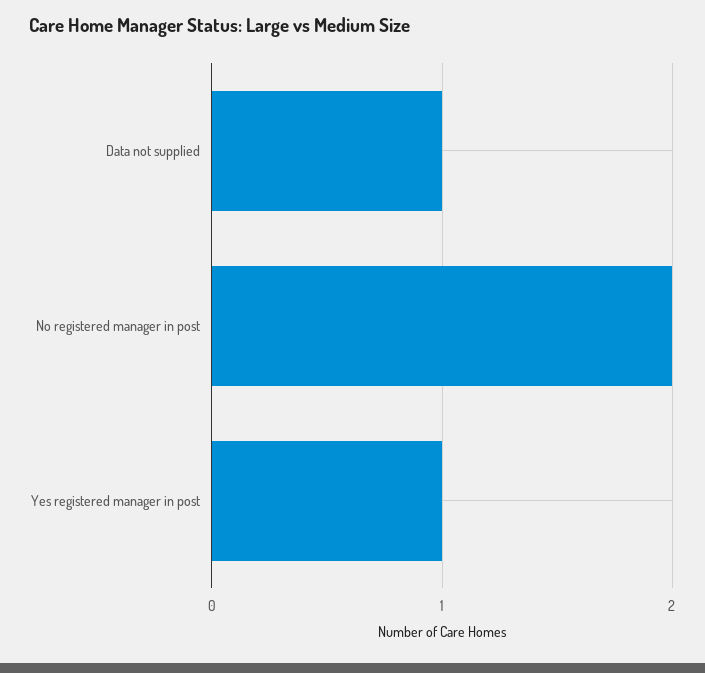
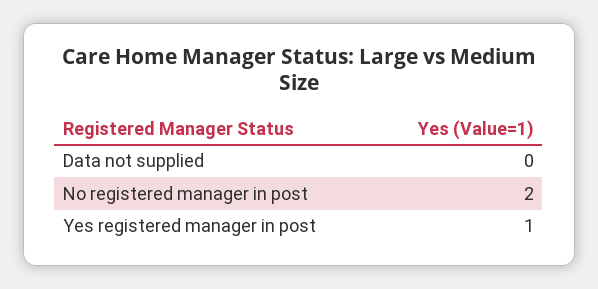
  {
-   "Data not supplied": 1,
+   "Data not supplied": 0,
    "No registered manager in post": 2,
    "Yes registered manager in post": 1
  }

